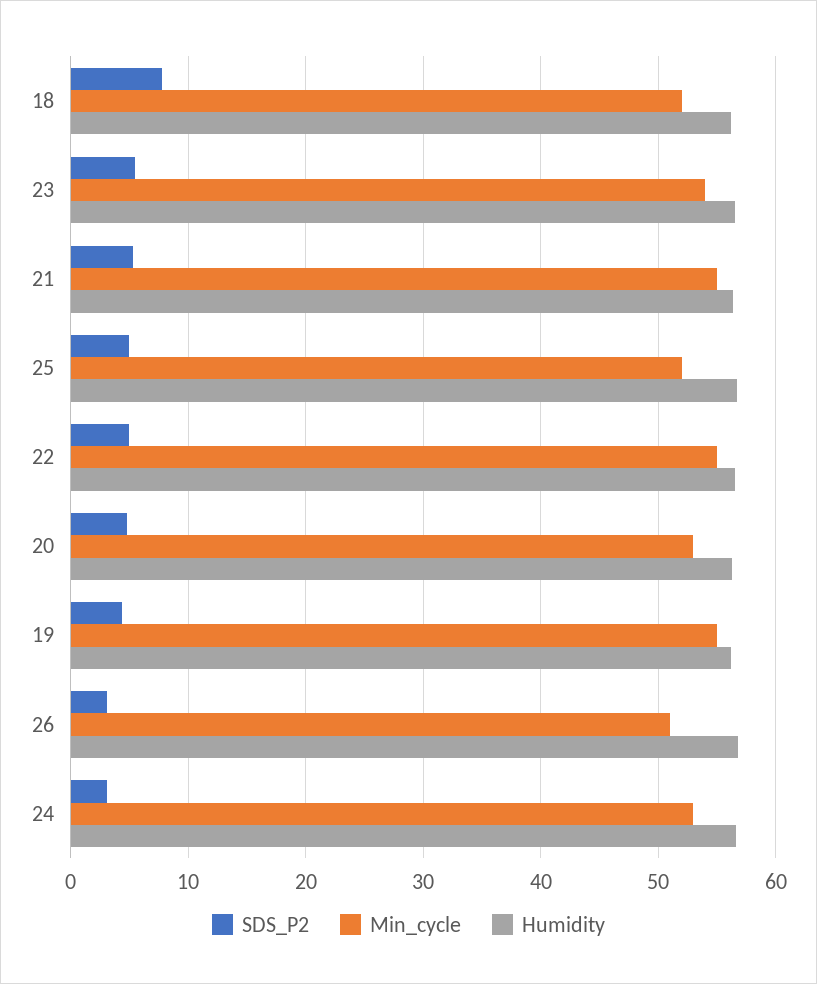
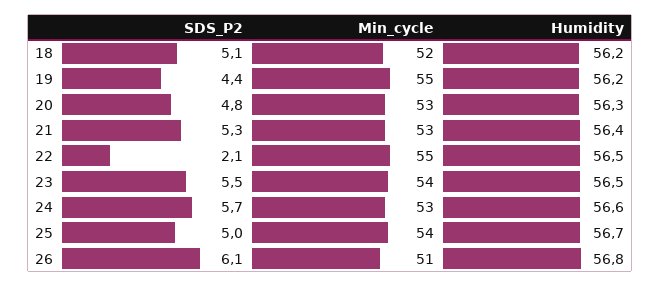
  {
    "SDS_P2": {
-     "18": 8,
+     "18": 5.1,
      "23": 5.5,
      "21": 5.3,
      "25": 5,
-     "22": 5,
+     "22": 2.1,
      "20": 4.8,
      "19": 4.4,
-     "26": 3,
+     "26": 6.1,
-     "24": 3
+     "24": 5.7
    },
    "Min_cycle": {
      "18": 52,
      "23": 54,
-     "21": 55,
+     "21": 53,
-     "25": 52,
+     "25": 54,
      "22": 55,
      "20": 53,
      "19": 55,
      "26": 51,
      "24": 53
    },
    "Humidity": {
      "18": 56.2,
      "23": 56.5,
      "21": 56.4,
      "25": 56.7,
      "22": 56.5,
      "20": 56.3,
      "19": 56.2,
      "26": 56.8,
      "24": 56.6
    }
  }

